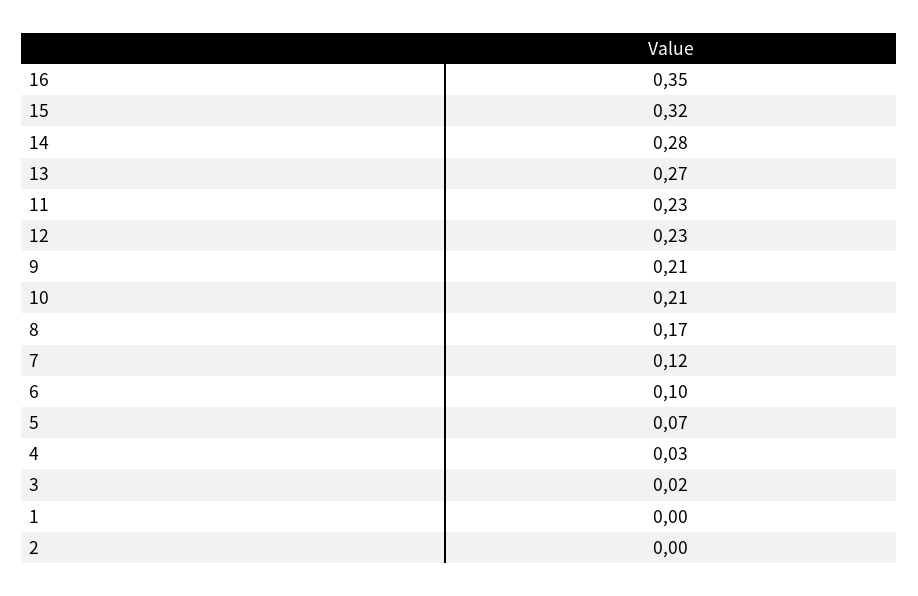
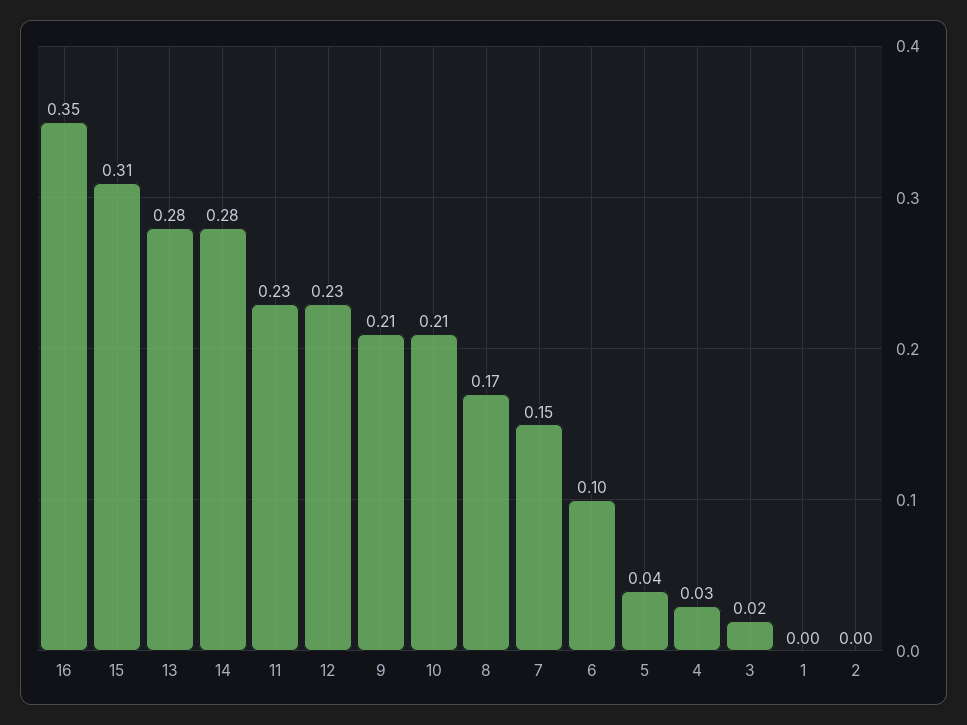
  {
    "16": 0.35,
-   "15": 0.32,
+   "15": 0.31,
    "14": 0.28,
-   "13": 0.27,
+   "13": 0.28,
    "11": 0.23,
    "12": 0.23,
    "9": 0.21,
    "10": 0.21,
    "8": 0.17,
-   "7": 0.12,
+   "7": 0.15,
    "6": 0.1,
-   "5": 0.07,
+   "5": 0.04,
    "4": 0.03,
    "3": 0.02,
    "1": 0,
    "2": 0
  }

